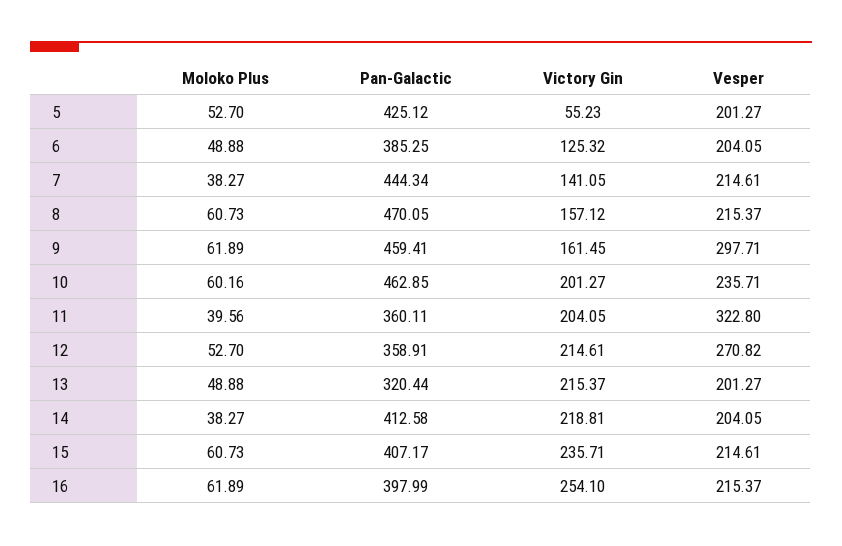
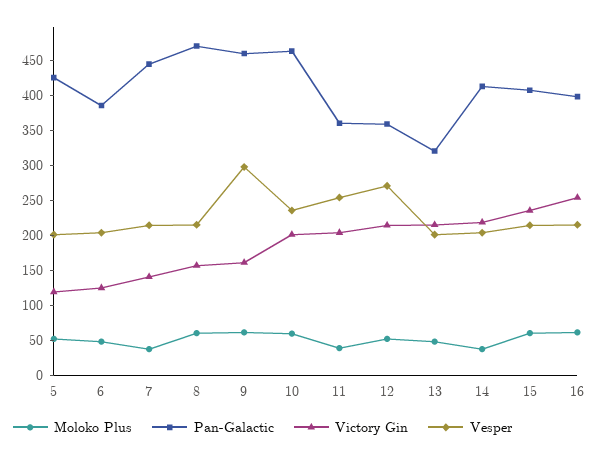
  {
    "Moloko Plus": {
      "5": 52.7,
      "6": 48.88,
      "7": 38.27,
      "8": 60.73,
      "9": 61.89,
      "10": 60.16,
      "11": 39.56,
      "12": 52.7,
      "13": 48.88,
      "14": 38.27,
      "15": 60.73,
      "16": 61.89
    },
    "Pan-Galactic": {
      "5": 425.12,
      "6": 385.25,
      "7": 444.34,
      "8": 470.05,
      "9": 459.41,
      "10": 462.85,
      "11": 360.11,
      "12": 358.91,
      "13": 320.44,
      "14": 412.58,
      "15": 407.17,
      "16": 397.99
    },
    "Victory Gin": {
-     "5": 55.23,
+     "5": 125,
      "6": 125.32,
      "7": 141.05,
      "8": 157.12,
      "9": 161.45,
      "10": 201.27,
      "11": 204.05,
      "12": 214.61,
      "13": 215.37,
      "14": 218.81,
      "15": 235.71,
      "16": 254.1
    },
    "Vesper": {
      "5": 201.27,
      "6": 204.05,
      "7": 214.61,
      "8": 215.37,
      "9": 297.71,
      "10": 235.71,
-     "11": 322.8,
+     "11": 250,
      "12": 270.82,
      "13": 201.27,
      "14": 204.05,
      "15": 214.61,
      "16": 215.37
    }
  }

